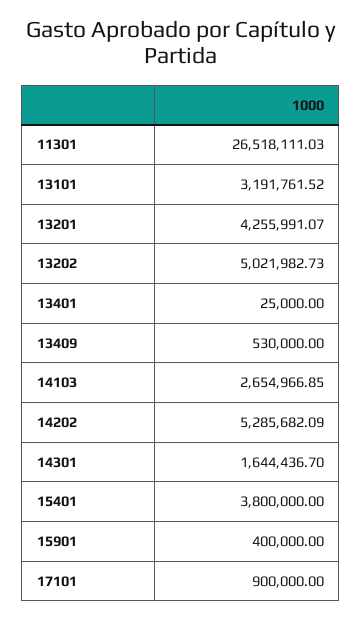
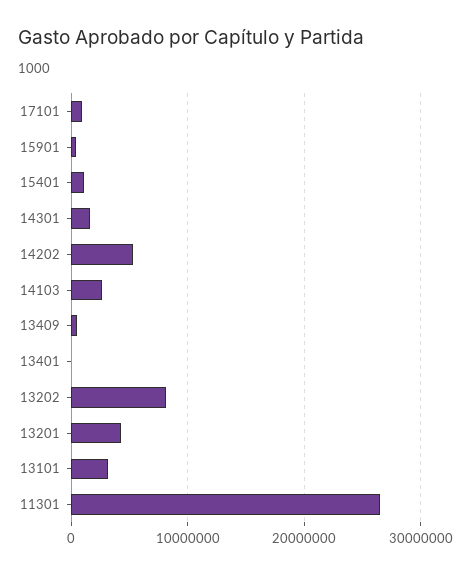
  {
    "11301": 26518111.03,
    "13101": 3191761.52,
    "13201": 4255991.07,
-   "13202": 5021982.73,
+   "13202": 8000000,
    "13401": 25000,
    "13409": 530000,
    "14103": 2654966.85,
    "14202": 5285682.09,
    "14301": 1644436.7,
-   "15401": 3800000,
+   "15401": 1000000,
    "15901": 400000,
    "17101": 900000
  }

